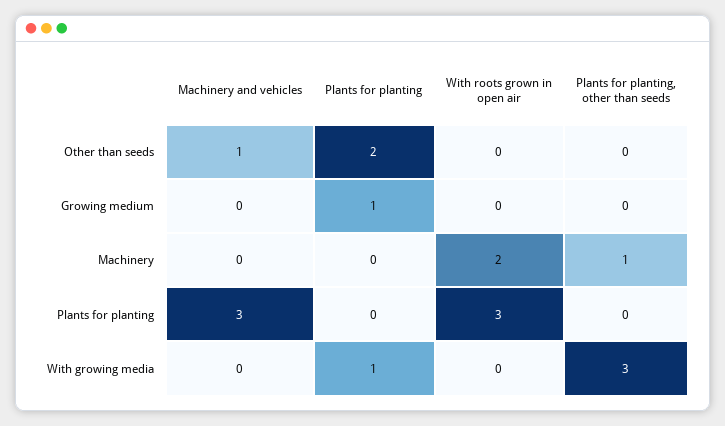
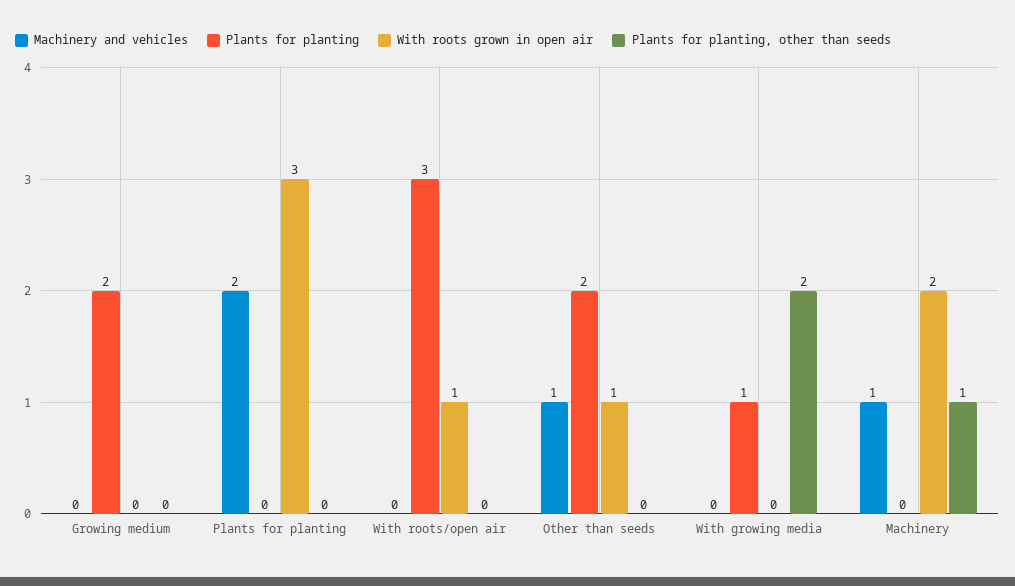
  {
    "Machinery and vehicles": {
      "Other than seeds": 1,
      "Growing medium": 0,
-     "Machinery": 0,
+     "Machinery": 1,
-     "Plants for planting": 3,
+     "Plants for planting": 2,
-     "With growing media": 0
+     "With growing media": 0,
+     "With roots/open air": 0
    },
    "Plants for planting": {
      "Other than seeds": 2,
-     "Growing medium": 1,
+     "Growing medium": 2,
      "Machinery": 0,
      "Plants for planting": 0,
-     "With growing media": 1
+     "With growing media": 1,
+     "With roots/open air": 3
    },
    "With roots grown in open air": {
-     "Other than seeds": 0,
+     "Other than seeds": 1,
      "Growing medium": 0,
      "Machinery": 2,
      "Plants for planting": 3,
-     "With growing media": 0
+     "With growing media": 0,
+     "With roots/open air": 1
    },
    "Plants for planting, other than seeds": {
      "Other than seeds": 0,
      "Growing medium": 0,
      "Machinery": 1,
      "Plants for planting": 0,
-     "With growing media": 3
+     "With growing media": 2,
+     "With roots/open air": 0
    }
  }

